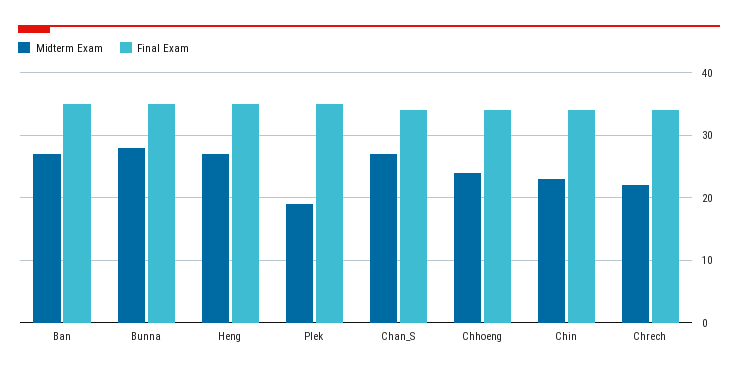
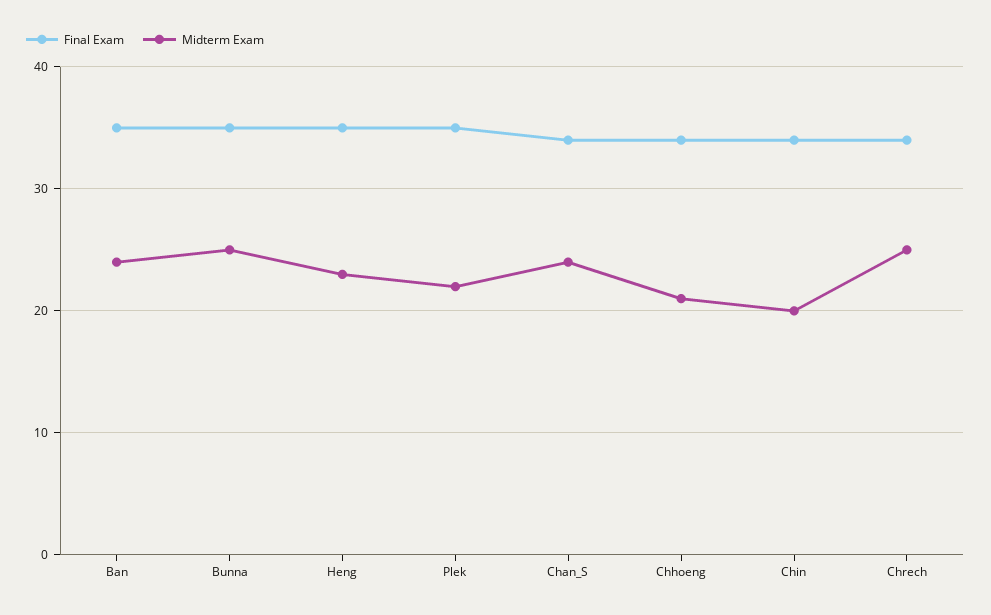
  {
    "Midterm Exam": {
-     "Ban": 27,
+     "Ban": 24,
-     "Bunna": 28,
+     "Bunna": 25,
-     "Heng": 27,
+     "Heng": 23,
-     "Plek": 19,
+     "Plek": 22,
-     "Chan_S": 27,
+     "Chan_S": 24,
-     "Chhoeng": 24,
+     "Chhoeng": 21,
-     "Chin": 23,
+     "Chin": 20,
-     "Chrech": 22
+     "Chrech": 25
    },
    "Final Exam": {
      "Ban": 35,
      "Bunna": 35,
      "Heng": 35,
      "Plek": 35,
      "Chan_S": 34,
      "Chhoeng": 34,
      "Chin": 34,
      "Chrech": 34
    }
  }

